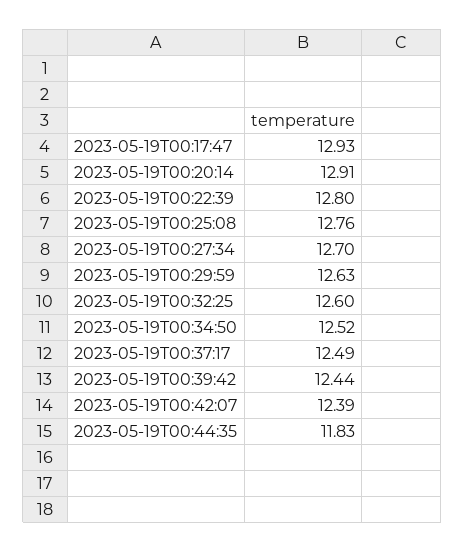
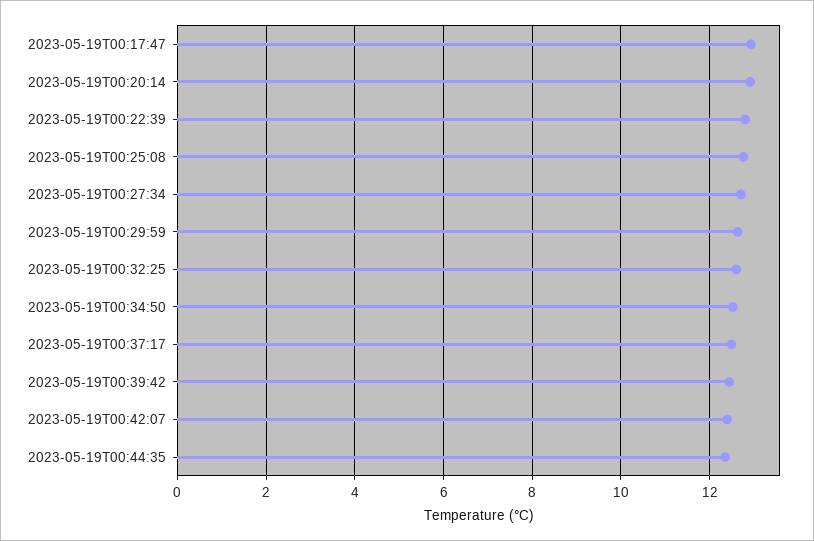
  {
    "2023-05-19T00:17:47": 12.93,
    "2023-05-19T00:20:14": 12.91,
    "2023-05-19T00:22:39": 12.8,
    "2023-05-19T00:25:08": 12.76,
    "2023-05-19T00:27:34": 12.7,
    "2023-05-19T00:29:59": 12.63,
    "2023-05-19T00:32:25": 12.6,
    "2023-05-19T00:34:50": 12.52,
    "2023-05-19T00:37:17": 12.49,
    "2023-05-19T00:39:42": 12.44,
    "2023-05-19T00:42:07": 12.39,
-   "2023-05-19T00:44:35": 11.83
+   "2023-05-19T00:44:35": 12.4
  }

